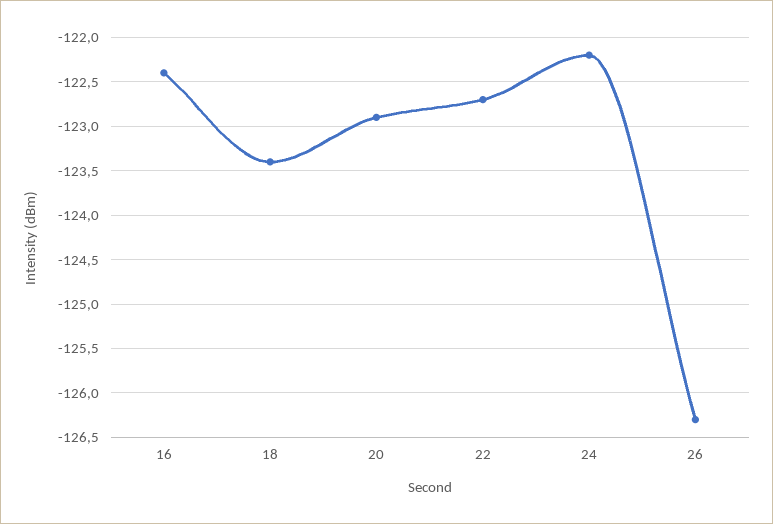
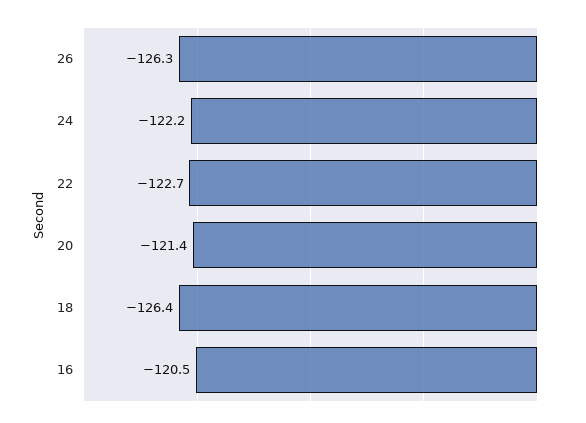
  {
-   "16": -122.4,
+   "16": -120.5,
-   "18": -123.4,
+   "18": -126.4,
-   "20": -122.9,
+   "20": -121.4,
    "22": -122.7,
    "24": -122.2,
    "26": -126.3
  }

